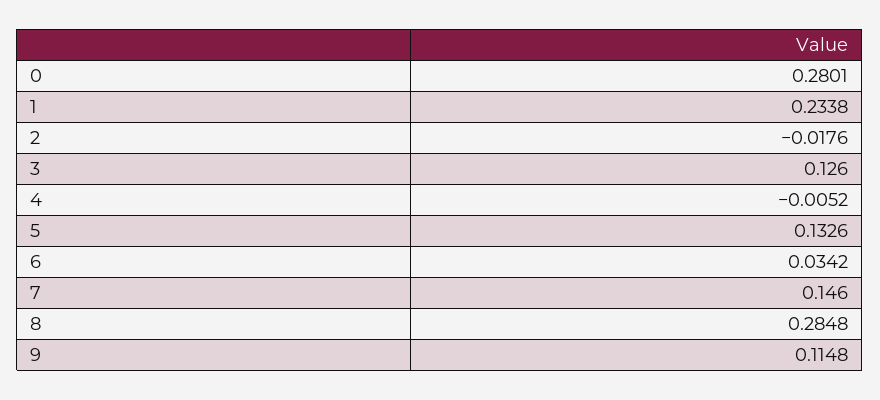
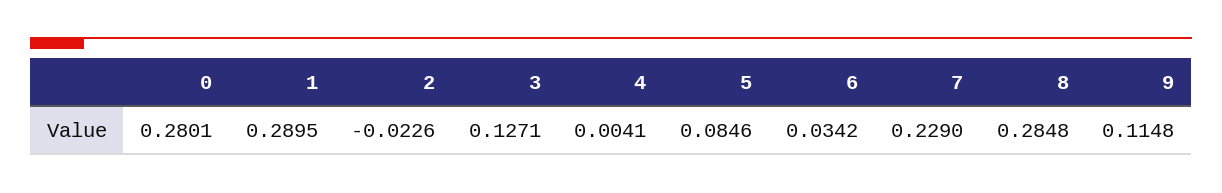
  {
    "0": 0.2801,
-   "1": 0.2338,
+   "1": 0.2895,
-   "2": -0.0176,
+   "2": -0.0226,
-   "3": 0.126,
+   "3": 0.1271,
-   "4": -0.0052,
+   "4": 0.0041,
-   "5": 0.1326,
+   "5": 0.0846,
    "6": 0.0342,
-   "7": 0.146,
+   "7": 0.229,
    "8": 0.2848,
    "9": 0.1148
  }

